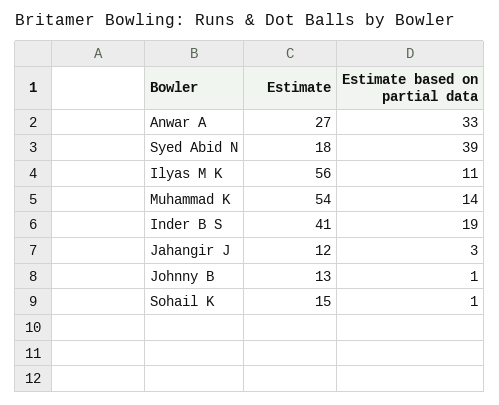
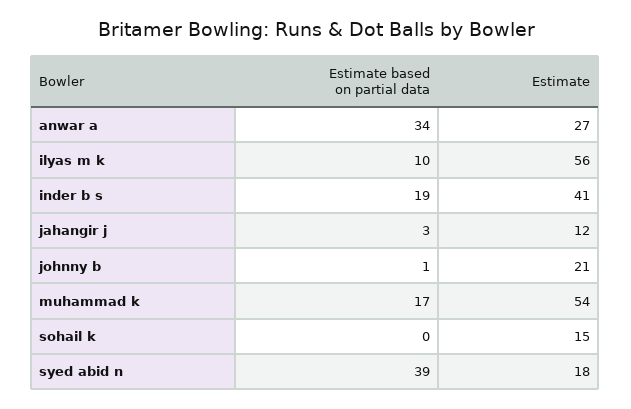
  {
    "Estimate": {
      "Anwar A": 27,
      "Syed Abid N": 18,
      "Ilyas M K": 56,
      "Muhammad K": 54,
      "Inder B S": 41,
      "Jahangir J": 12,
-     "Johnny B": 13,
+     "Johnny B": 21,
      "Sohail K": 15
    },
    "Estimate based on partial data": {
-     "Anwar A": 33,
+     "Anwar A": 34,
      "Syed Abid N": 39,
-     "Ilyas M K": 11,
+     "Ilyas M K": 10,
-     "Muhammad K": 14,
+     "Muhammad K": 17,
      "Inder B S": 19,
      "Jahangir J": 3,
      "Johnny B": 1,
-     "Sohail K": 1
+     "Sohail K": 0
    }
  }

